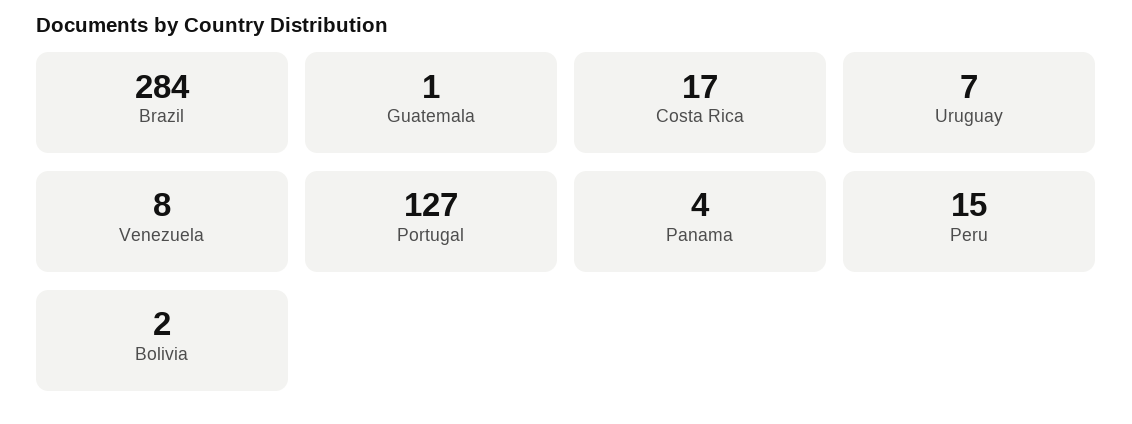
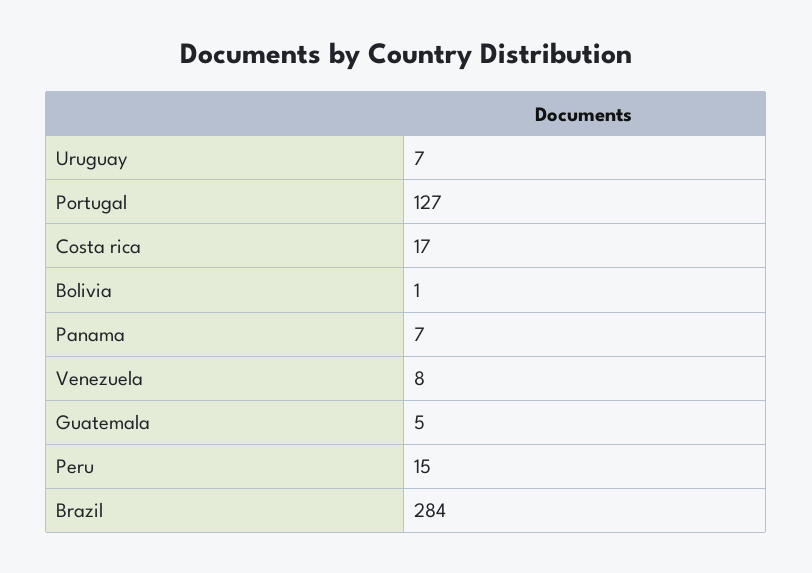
  {
    "Brazil": 284,
-   "Guatemala": 1,
+   "Guatemala": 5,
    "Costa Rica": 17,
    "Uruguay": 7,
    "Venezuela": 8,
    "Portugal": 127,
-   "Panama": 4,
+   "Panama": 7,
    "Peru": 15,
-   "Bolivia": 2
+   "Bolivia": 1
  }

